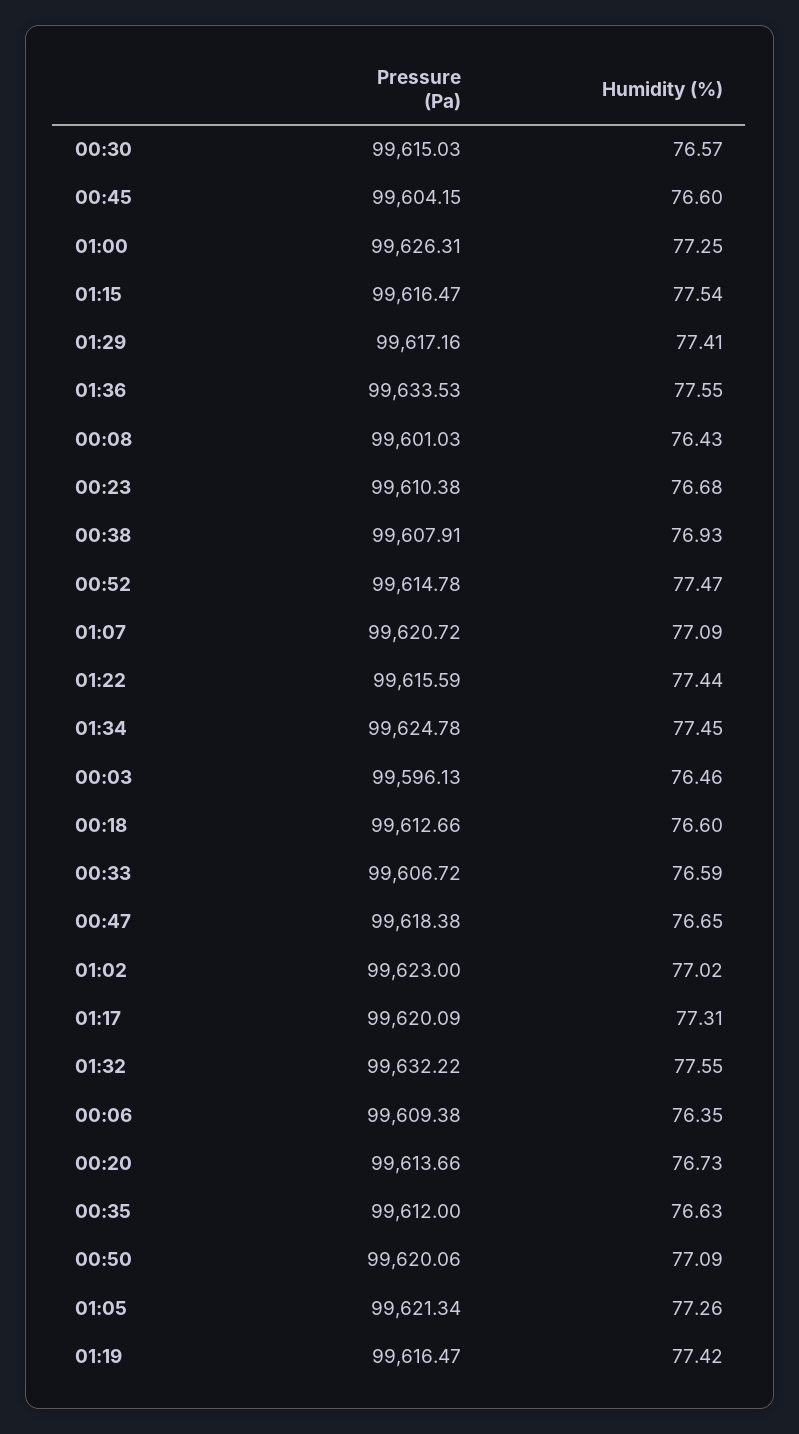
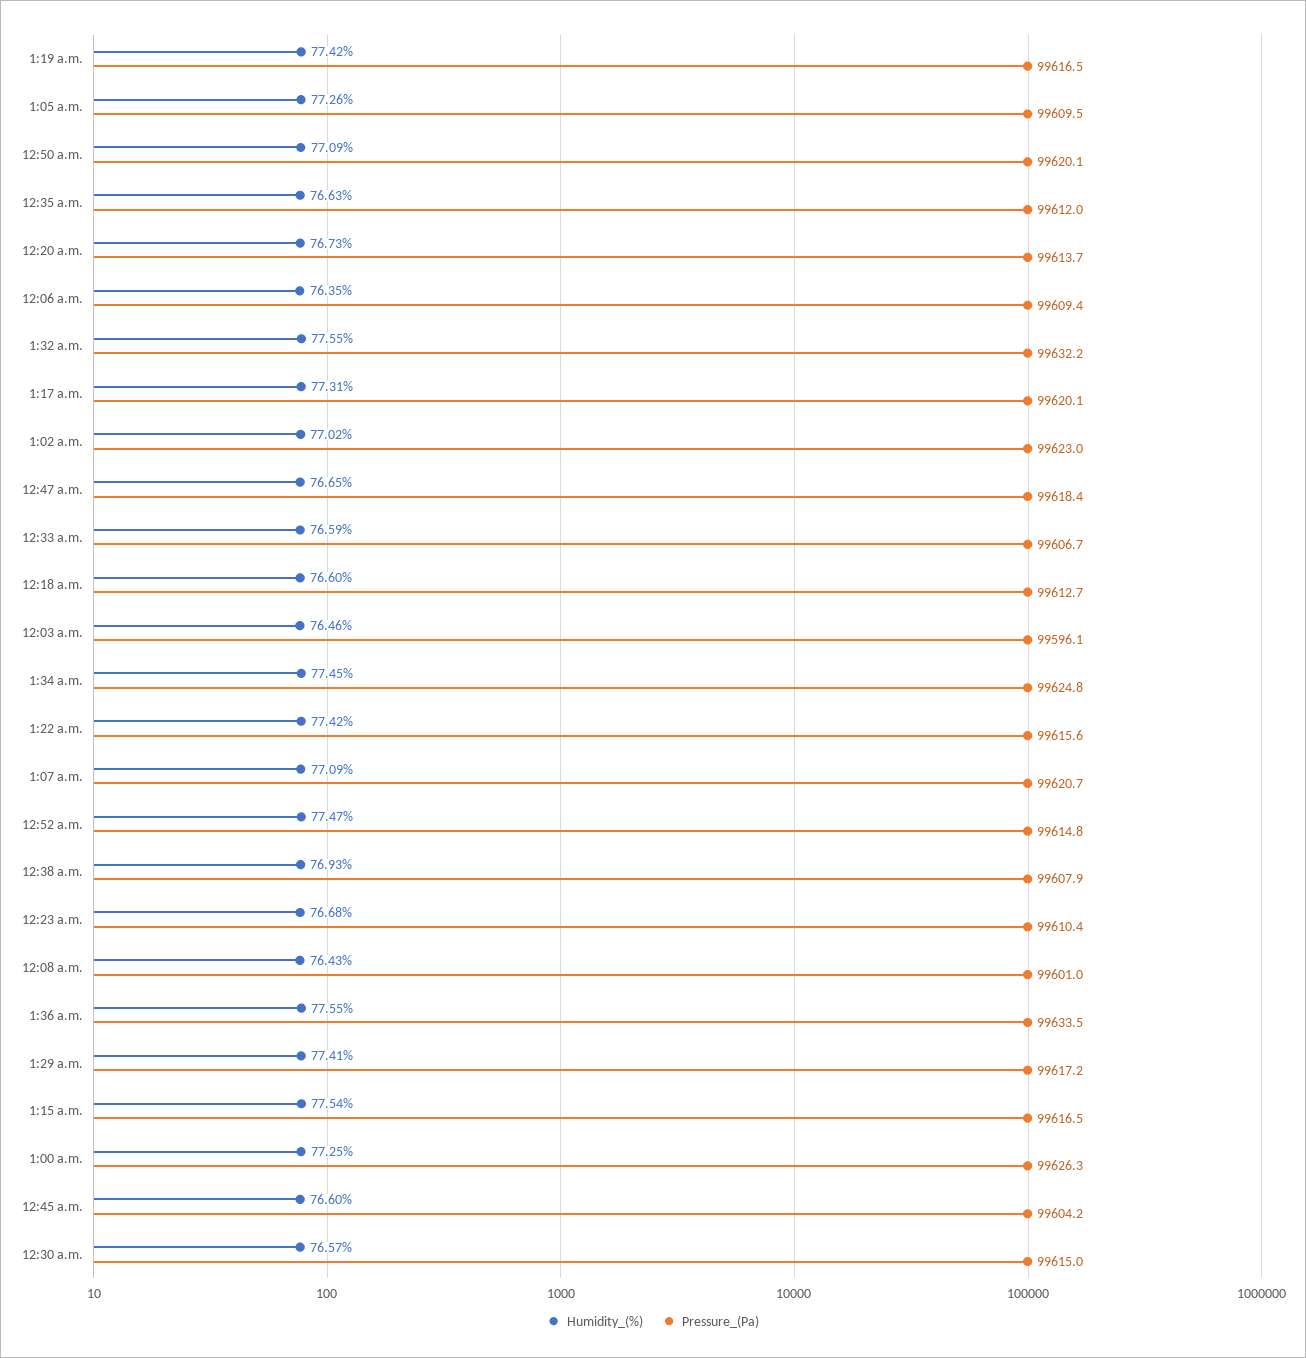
  {
    "Pressure (Pa)": {
      "00:30": 99615.03,
      "00:45": 99604.15,
      "01:00": 99626.31,
      "01:15": 99616.47,
      "01:29": 99617.16,
      "01:36": 99633.53,
      "00:08": 99601.03,
      "00:23": 99610.38,
      "00:38": 99607.91,
      "00:52": 99614.78,
      "01:07": 99620.72,
      "01:22": 99615.59,
      "01:34": 99624.78,
      "00:03": 99596.13,
      "00:18": 99612.66,
      "00:33": 99606.72,
      "00:47": 99618.38,
      "01:02": 99623,
      "01:17": 99620.09,
      "01:32": 99632.22,
      "00:06": 99609.38,
      "00:20": 99613.66,
      "00:35": 99612,
      "00:50": 99620.06,
-     "01:05": 99621.34,
+     "01:05": 99609.5,
      "01:19": 99616.47
    },
    "Humidity (%)": {
      "00:30": 76.57,
      "00:45": 76.6,
      "01:00": 77.25,
      "01:15": 77.54,
      "01:29": 77.41,
      "01:36": 77.55,
      "00:08": 76.43,
      "00:23": 76.68,
      "00:38": 76.93,
      "00:52": 77.47,
      "01:07": 77.09,
-     "01:22": 77.44,
+     "01:22": 77.42,
      "01:34": 77.45,
      "00:03": 76.46,
      "00:18": 76.6,
      "00:33": 76.59,
      "00:47": 76.65,
      "01:02": 77.02,
      "01:17": 77.31,
      "01:32": 77.55,
      "00:06": 76.35,
      "00:20": 76.73,
      "00:35": 76.63,
      "00:50": 77.09,
      "01:05": 77.26,
      "01:19": 77.42
    }
  }

